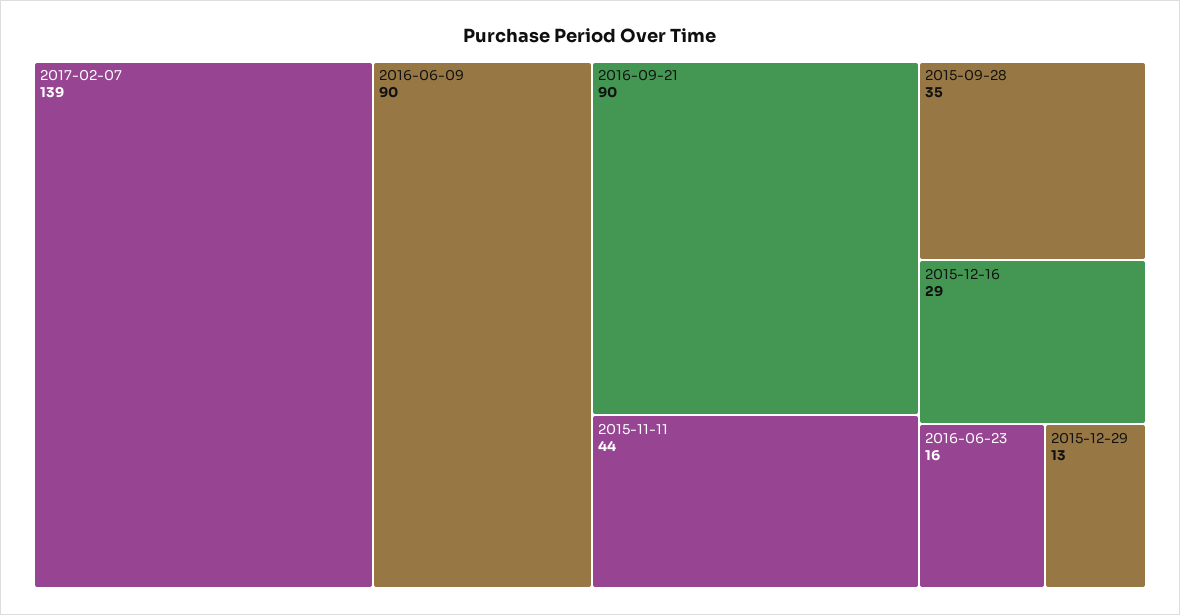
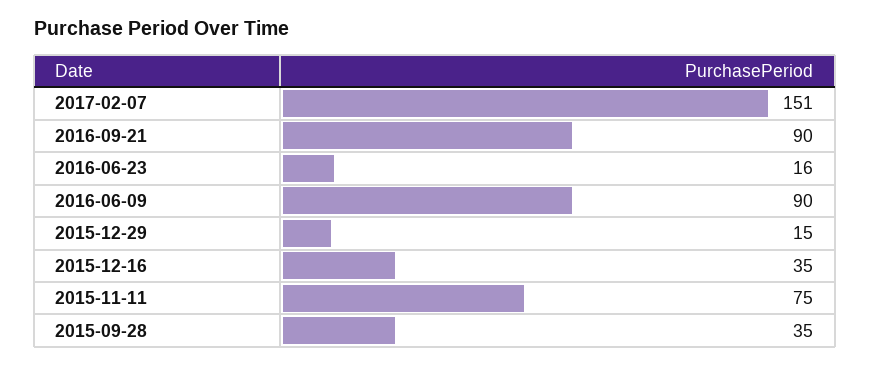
  {
-   "2017-02-07": 139,
+   "2017-02-07": 151,
    "2016-06-09": 90,
    "2016-09-21": 90,
-   "2015-11-11": 44,
+   "2015-11-11": 75,
    "2015-09-28": 35,
-   "2015-12-16": 29,
+   "2015-12-16": 35,
    "2016-06-23": 16,
-   "2015-12-29": 13
+   "2015-12-29": 15
  }

